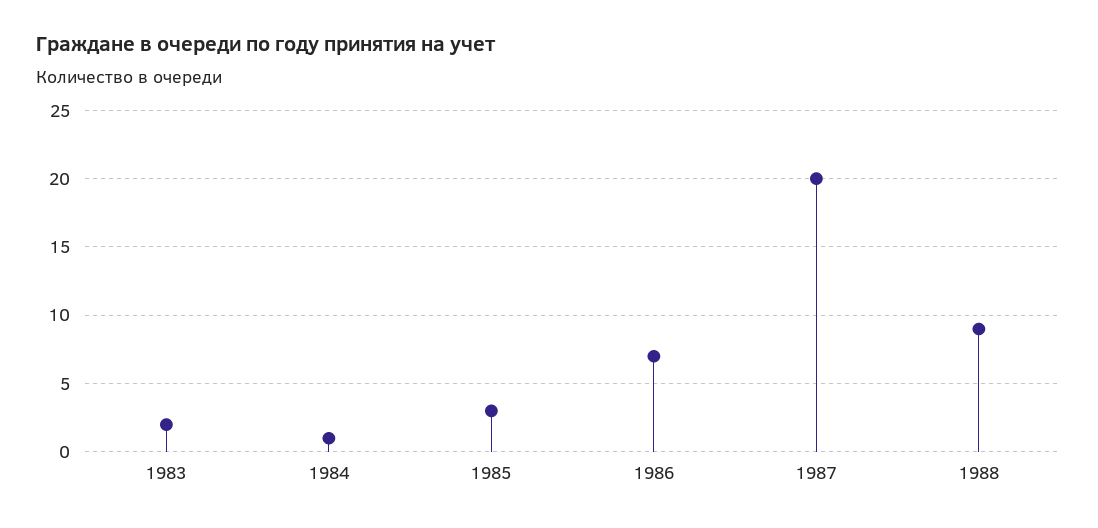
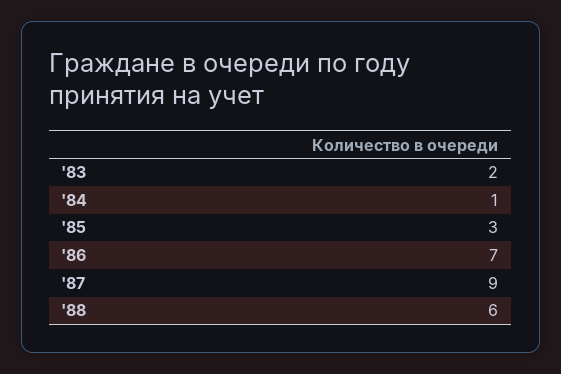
  {
    "1983": 2,
    "1984": 1,
    "1985": 3,
    "1986": 7,
-   "1987": 20,
+   "1987": 9,
-   "1988": 9
+   "1988": 6
  }

